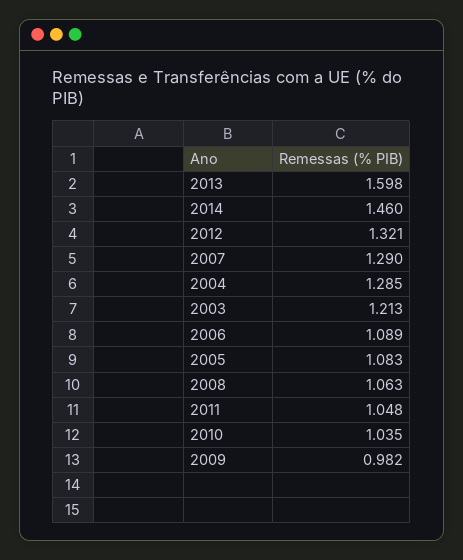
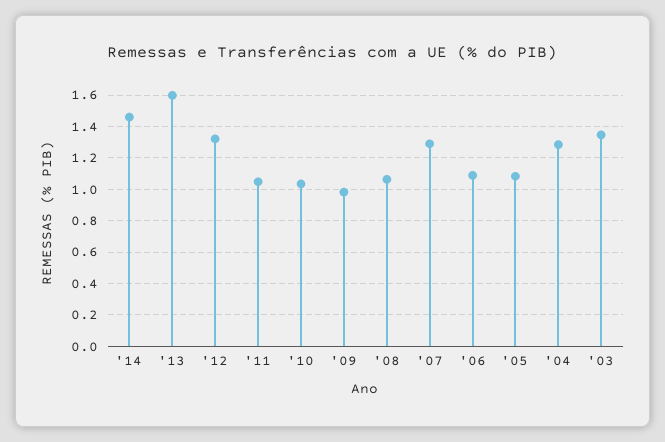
  {
    "2013": 1.598,
    "2014": 1.46,
    "2012": 1.321,
    "2007": 1.29,
    "2004": 1.285,
-   "2003": 1.213,
+   "2003": 1.35,
    "2006": 1.089,
    "2005": 1.083,
    "2008": 1.063,
    "2011": 1.048,
    "2010": 1.035,
    "2009": 0.982
  }

